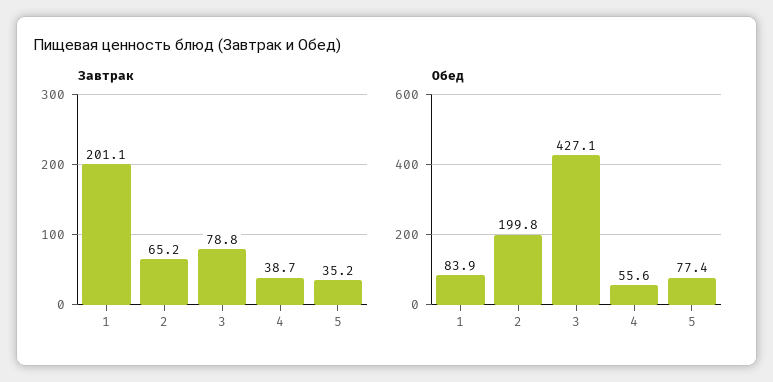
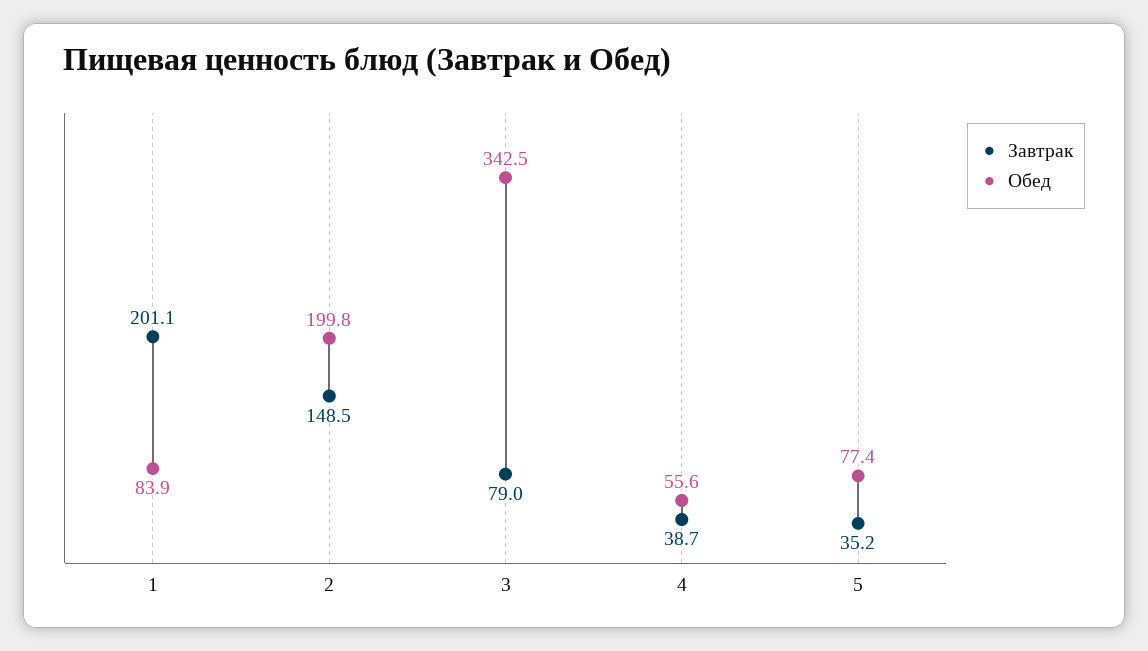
  {
    "Завтрак": {
      "1": 201.1,
-     "2": 65.2,
+     "2": 148.5,
-     "3": 78.8,
+     "3": 79,
      "4": 38.7,
      "5": 35.2
    },
    "Обед": {
      "1": 83.9,
      "2": 199.8,
-     "3": 427.1,
+     "3": 342.5,
      "4": 55.6,
      "5": 77.4
    }
  }

